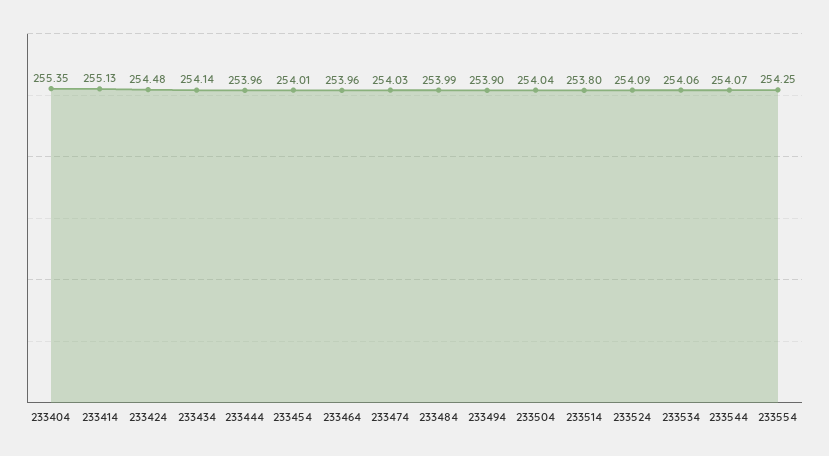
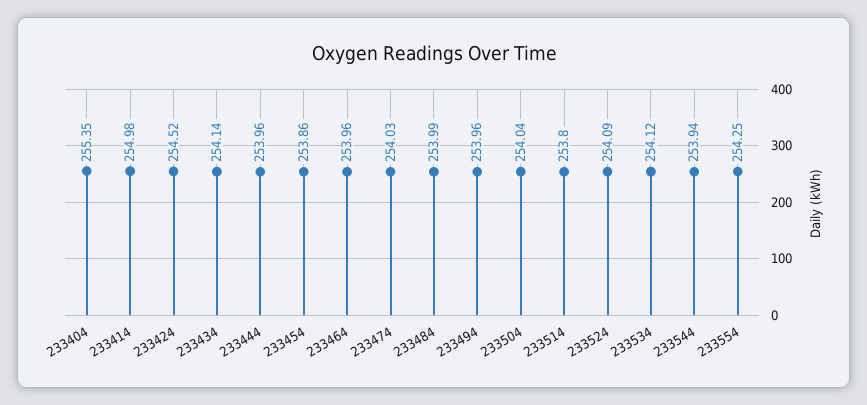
  {
    "233404": 255.35,
-   "233414": 255.13,
+   "233414": 254.98,
-   "233424": 254.48,
+   "233424": 254.52,
    "233434": 254.14,
    "233444": 253.96,
-   "233454": 254.01,
+   "233454": 253.86,
    "233464": 253.96,
    "233474": 254.03,
    "233484": 253.99,
-   "233494": 253.9,
+   "233494": 253.96,
    "233504": 254.04,
    "233514": 253.8,
    "233524": 254.09,
-   "233534": 254.06,
+   "233534": 254.12,
-   "233544": 254.07,
+   "233544": 253.94,
    "233554": 254.25
  }

